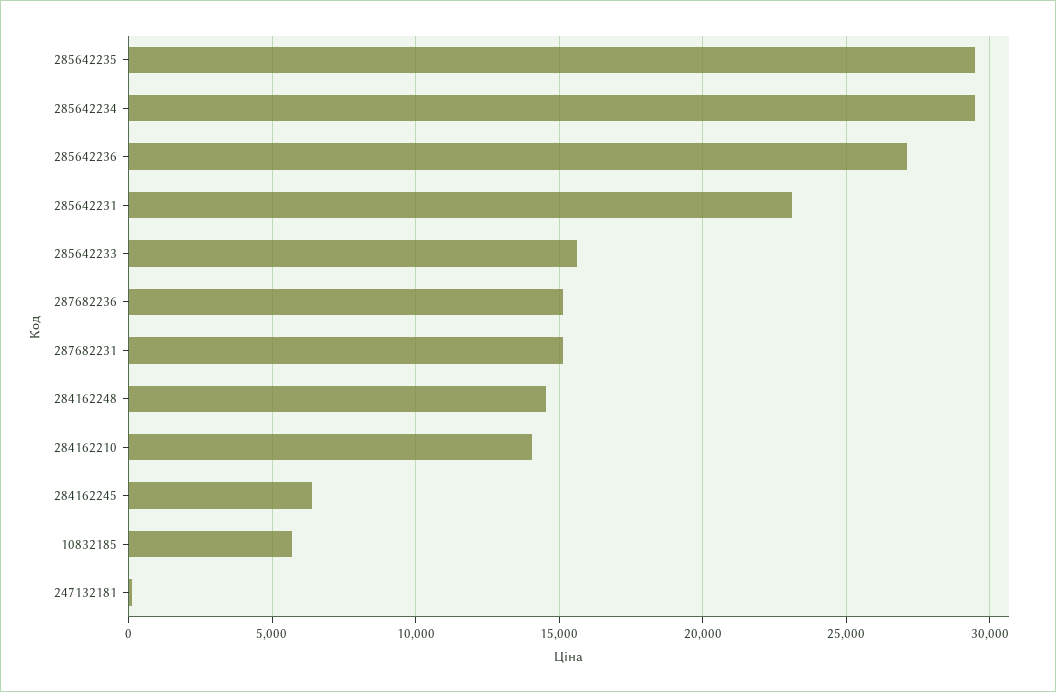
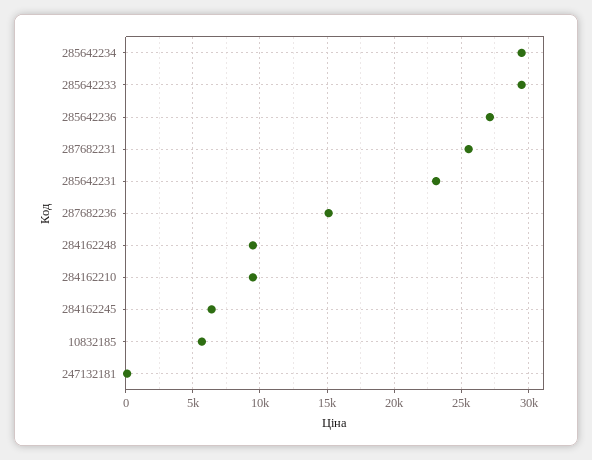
  {
-   "285642235": 29500,
    "285642234": 29500,
    "285642236": 27000,
    "285642231": 23000,
-   "285642233": 15500,
+   "285642233": 29500,
    "287682236": 15000,
-   "287682231": 15000,
+   "287682231": 25500,
-   "284162248": 14500,
+   "284162248": 9500,
-   "284162210": 14000,
+   "284162210": 9500,
    "284162245": 6500,
    "10832185": 5500,
    "247132181": 0
  }

